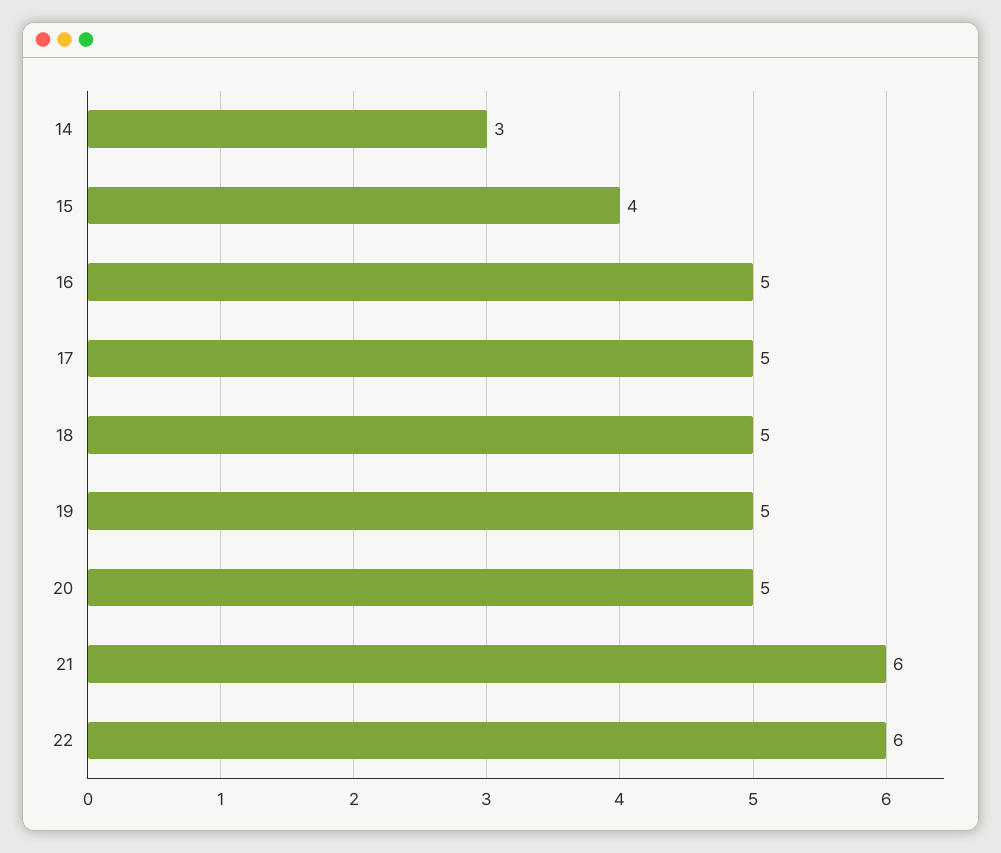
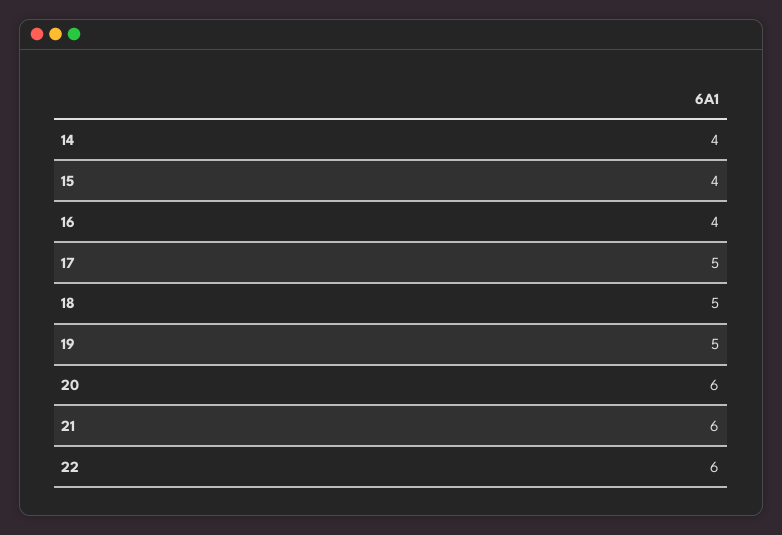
  {
-   "14": 3,
+   "14": 4,
    "15": 4,
-   "16": 5,
+   "16": 4,
    "17": 5,
    "18": 5,
    "19": 5,
-   "20": 5,
+   "20": 6,
    "21": 6,
    "22": 6
  }

